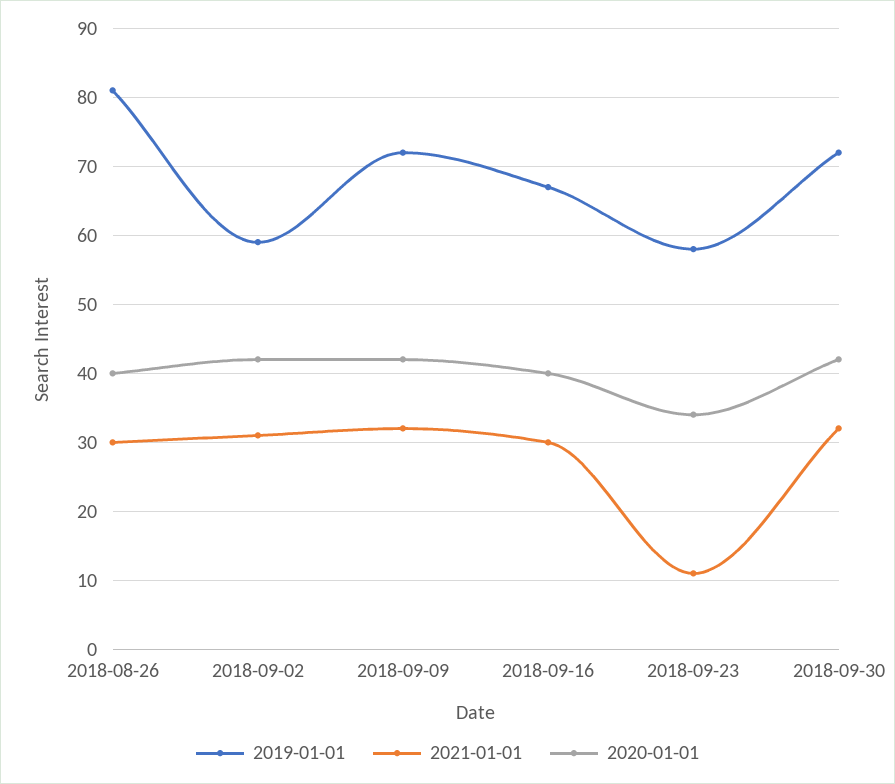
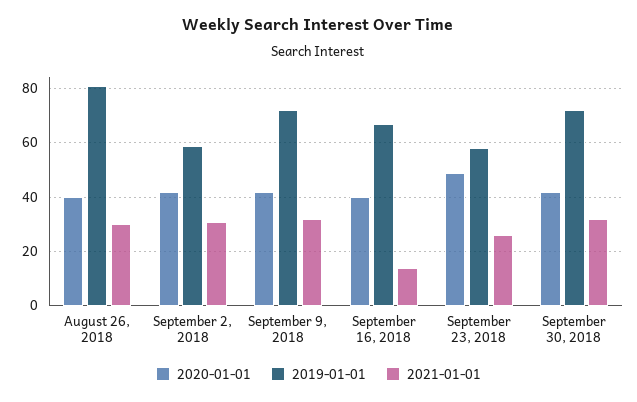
  {
    "2019-01-01": {
      "2018-08-26": 81,
      "2018-09-02": 59,
      "2018-09-09": 72,
      "2018-09-16": 67,
      "2018-09-23": 58,
      "2018-09-30": 72
    },
    "2021-01-01": {
      "2018-08-26": 30,
      "2018-09-02": 31,
      "2018-09-09": 32,
-     "2018-09-16": 30,
+     "2018-09-16": 15,
-     "2018-09-23": 11,
+     "2018-09-23": 25,
      "2018-09-30": 32
    },
    "2020-01-01": {
      "2018-08-26": 40,
      "2018-09-02": 42,
      "2018-09-09": 42,
      "2018-09-16": 40,
-     "2018-09-23": 34,
+     "2018-09-23": 50,
      "2018-09-30": 42
    }
  }

